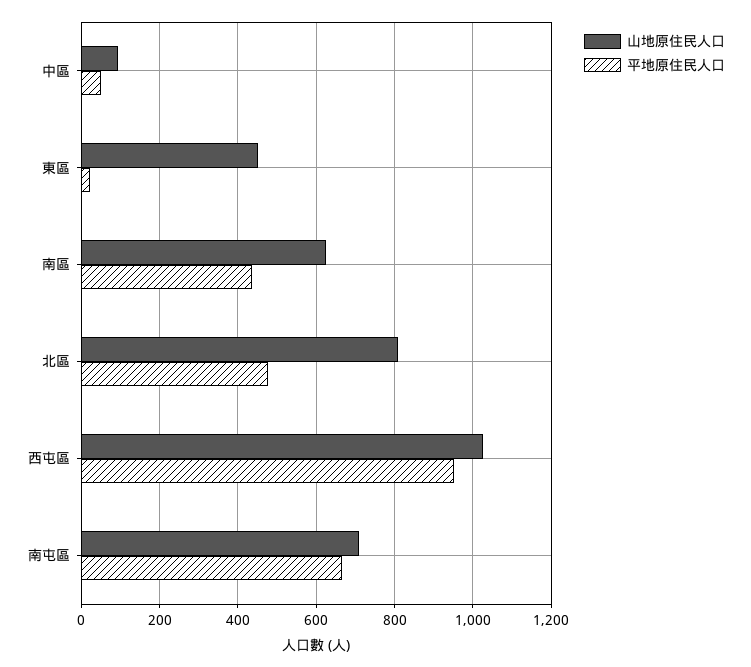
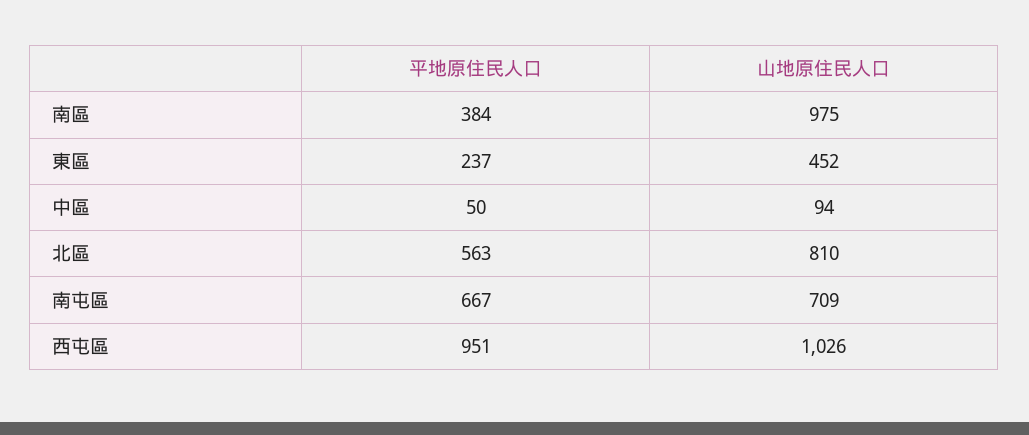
  {
    "山地原住民人口": {
      "中區": 94,
      "東區": 452,
-     "南區": 620,
+     "南區": 975,
      "北區": 810,
      "西屯區": 1026,
      "南屯區": 709
    },
    "平地原住民人口": {
      "中區": 50,
-     "東區": 20,
+     "東區": 237,
-     "南區": 440,
+     "南區": 384,
-     "北區": 480,
+     "北區": 563,
      "西屯區": 951,
      "南屯區": 667
    }
  }

